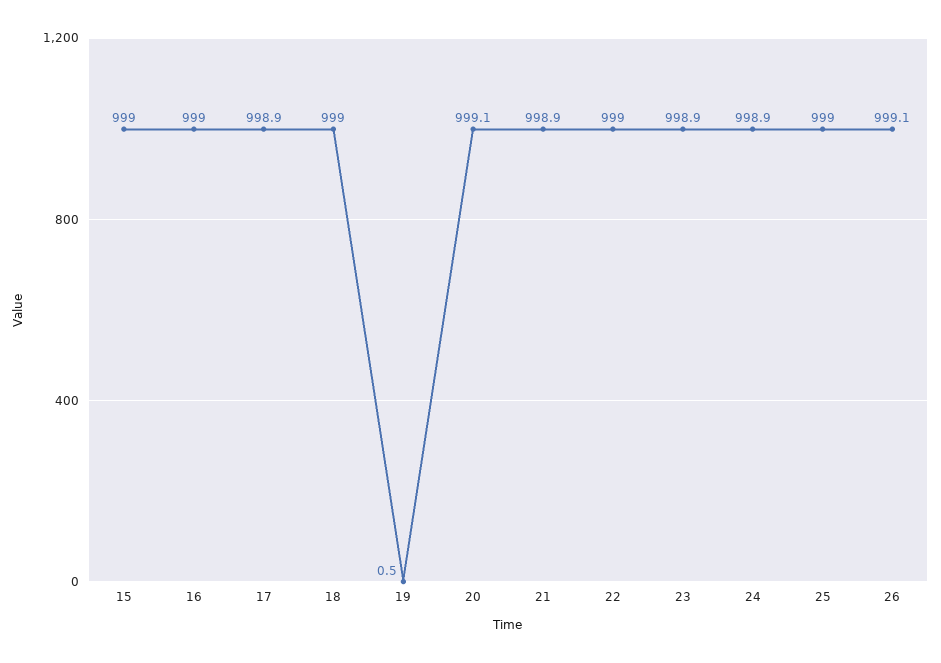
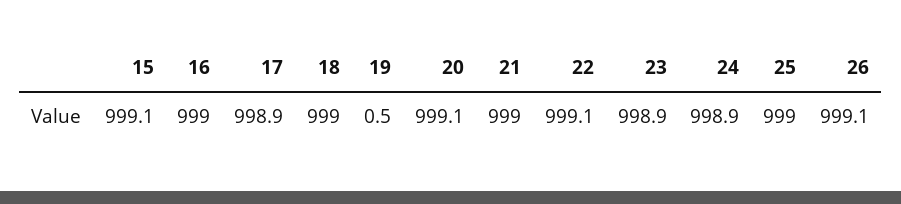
  {
-   "15": 999,
+   "15": 999.1,
    "16": 999,
    "17": 998.9,
    "18": 999,
    "19": 0.5,
    "20": 999.1,
-   "21": 998.9,
+   "21": 999,
-   "22": 999,
+   "22": 999.1,
    "23": 998.9,
    "24": 998.9,
    "25": 999,
    "26": 999.1
  }

